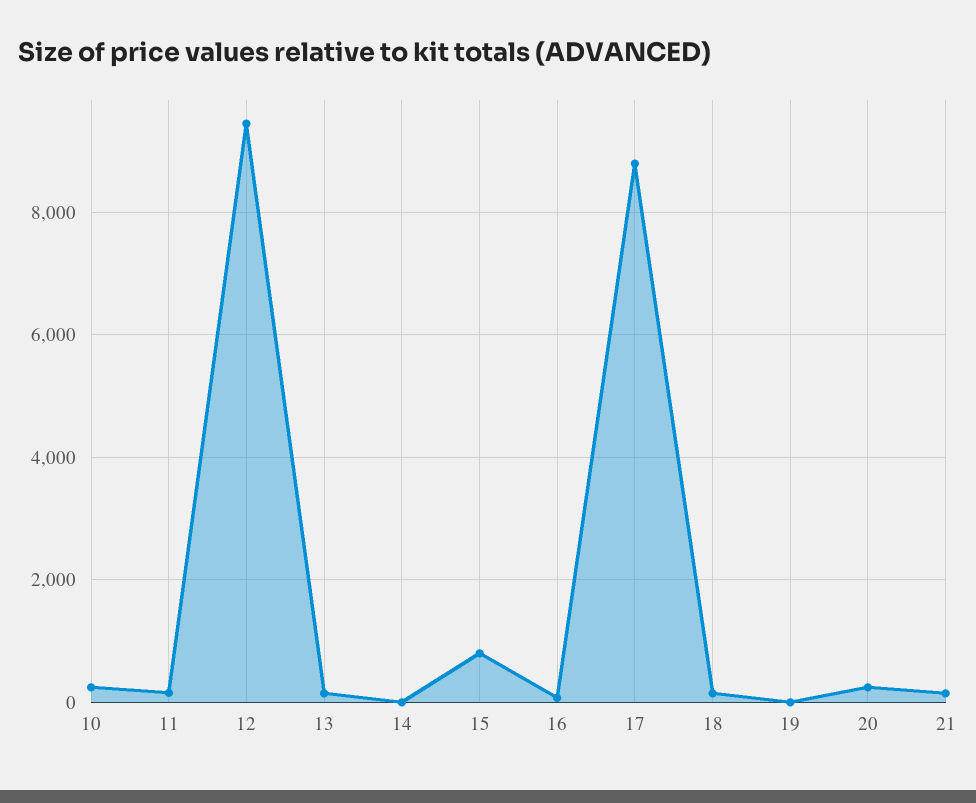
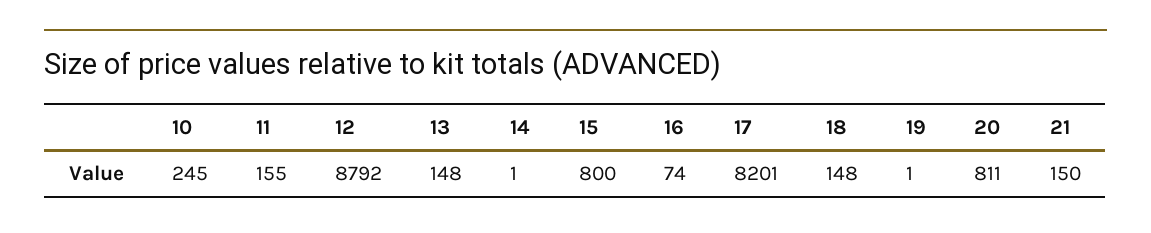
  {
    "10": 245,
    "11": 155,
-   "12": 9400,
+   "12": 8792,
    "13": 148,
    "14": 1,
    "15": 800,
    "16": 74,
-   "17": 8800,
+   "17": 8201,
    "18": 148,
    "19": 1,
-   "20": 200,
+   "20": 811,
    "21": 150
  }

